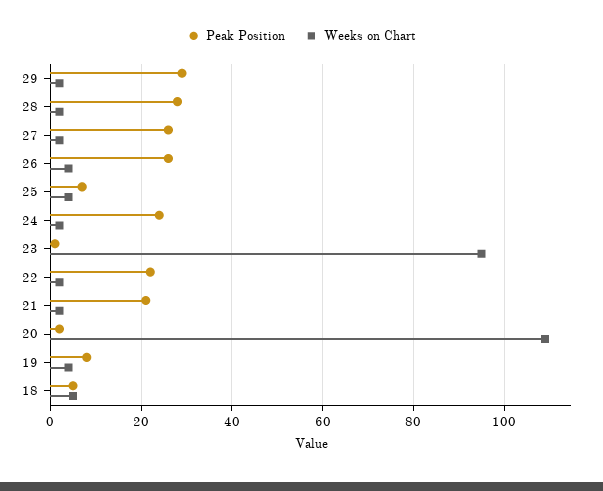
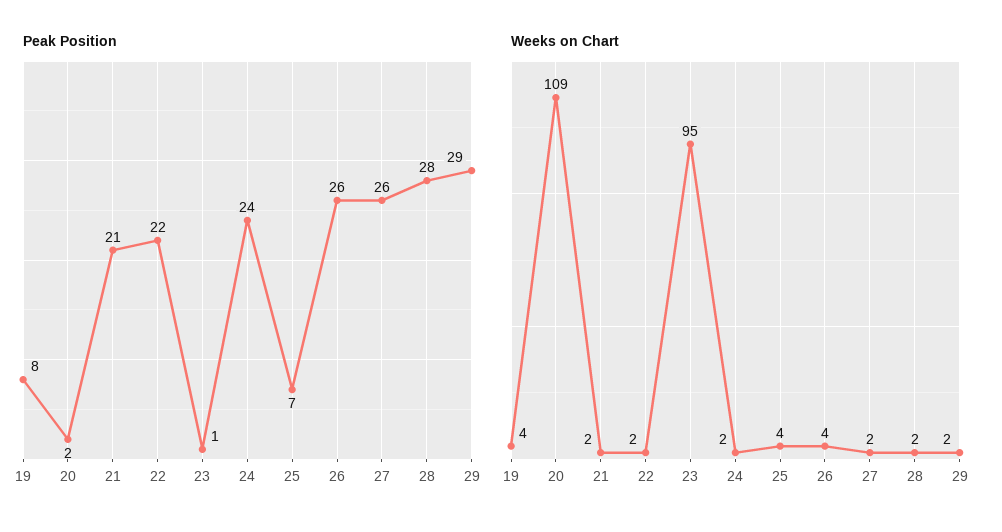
  {
    "Peak Position": {
      "29": 29,
      "28": 28,
      "27": 26,
      "26": 26,
      "25": 7,
      "24": 24,
      "23": 1,
      "22": 22,
      "21": 21,
      "20": 2,
-     "19": 8,
+     "19": 8
-     "18": 5
    },
    "Weeks on Chart": {
      "29": 2,
      "28": 2,
      "27": 2,
      "26": 4,
      "25": 4,
      "24": 2,
      "23": 95,
      "22": 2,
      "21": 2,
      "20": 109,
-     "19": 4,
+     "19": 4
-     "18": 5
    }
  }

